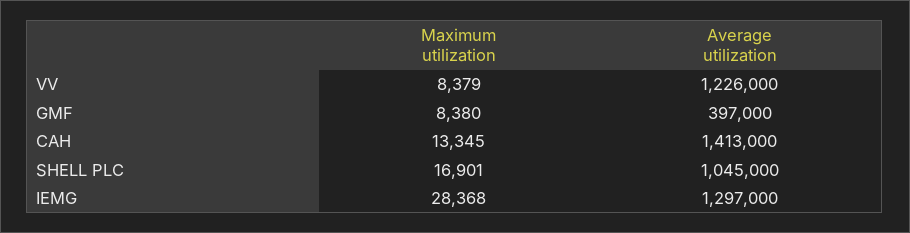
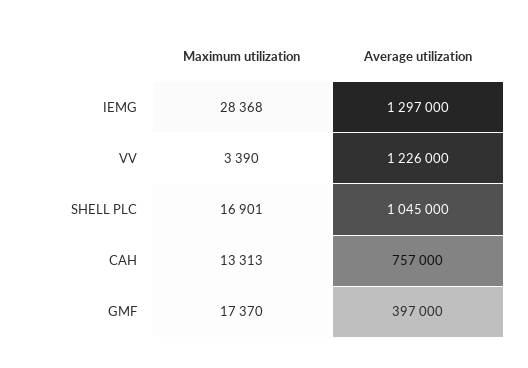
  {
    "Maximum utilization": {
-     "VV": 8379,
+     "VV": 3390,
-     "GMF": 8380,
+     "GMF": 17370,
-     "CAH": 13345,
+     "CAH": 13313,
      "SHELL PLC": 16901,
      "IEMG": 28368
    },
    "Average utilization": {
      "VV": 1226000,
      "GMF": 397000,
-     "CAH": 1413000,
+     "CAH": 757000,
      "SHELL PLC": 1045000,
      "IEMG": 1297000
    }
  }

